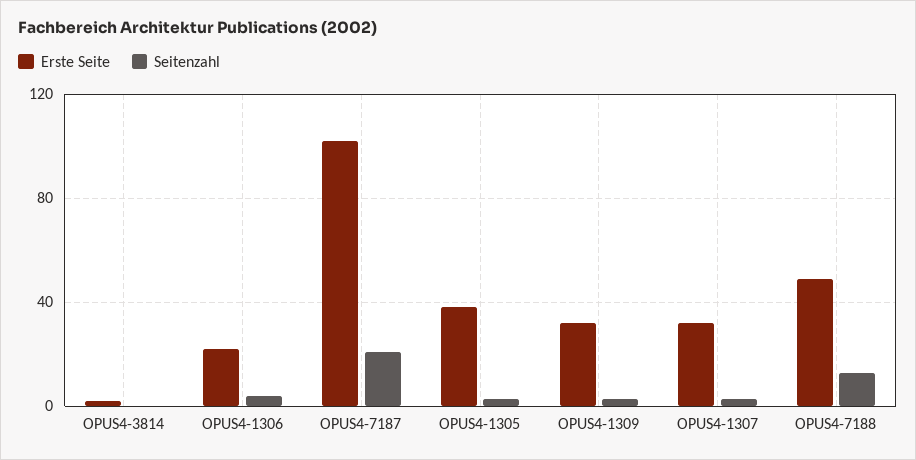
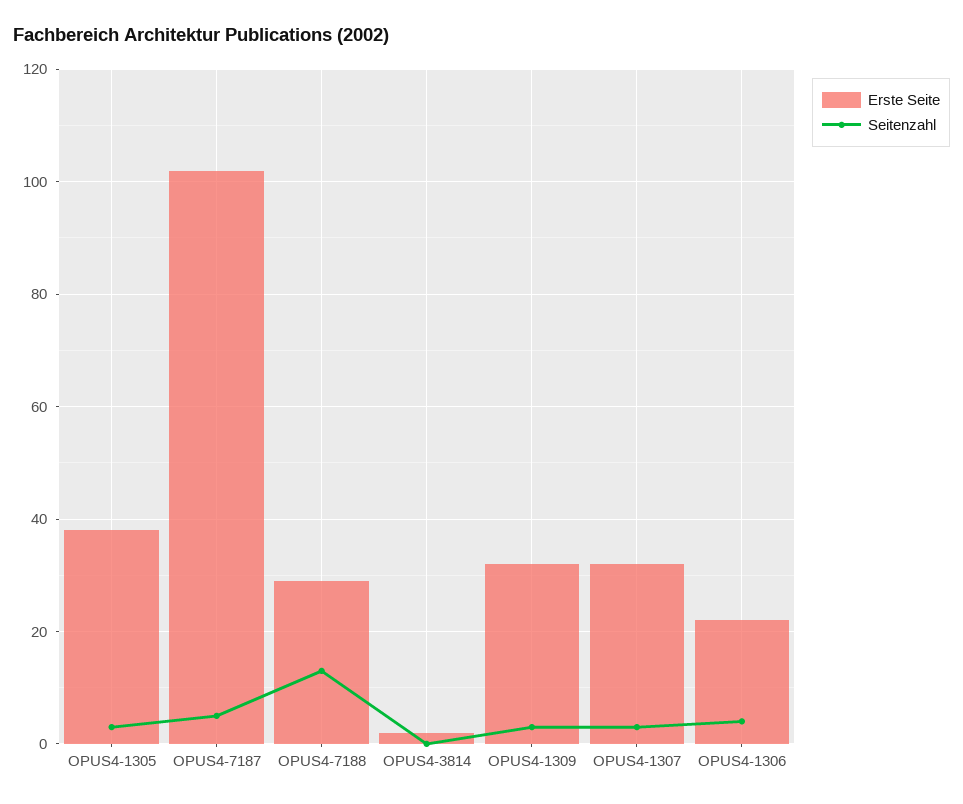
  {
    "Erste Seite": {
      "OPUS4-3814": 0,
      "OPUS4-1306": 20,
      "OPUS4-7187": 100,
      "OPUS4-1305": 40,
      "OPUS4-1309": 30,
      "OPUS4-1307": 30,
-     "OPUS4-7188": 50
+     "OPUS4-7188": 30
    },
    "Seitenzahl": {
      "OPUS4-3814": 0,
      "OPUS4-1306": 5,
-     "OPUS4-7187": 20,
+     "OPUS4-7187": 5,
      "OPUS4-1305": 5,
      "OPUS4-1309": 5,
      "OPUS4-1307": 5,
      "OPUS4-7188": 15
    }
  }

